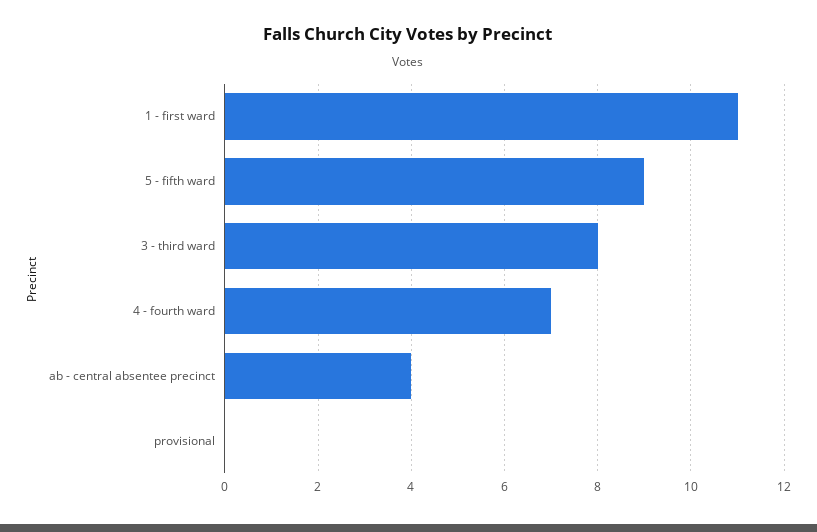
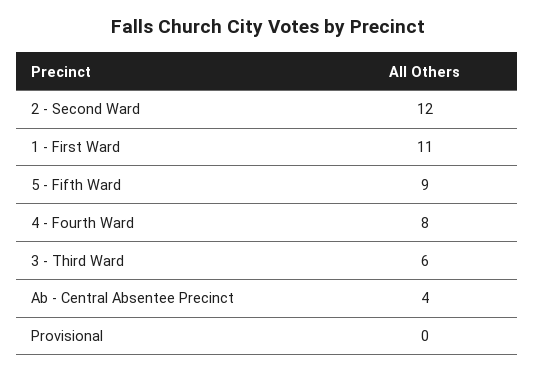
  {
    "1 - first ward": 11,
    "5 - fifth ward": 9,
-   "3 - third ward": 8,
+   "3 - third ward": 6,
-   "4 - fourth ward": 7,
+   "4 - fourth ward": 8,
    "ab - central absentee precinct": 4,
-   "provisional": 0
+   "provisional": 0,
+   "2 - Second Ward": 12
  }

